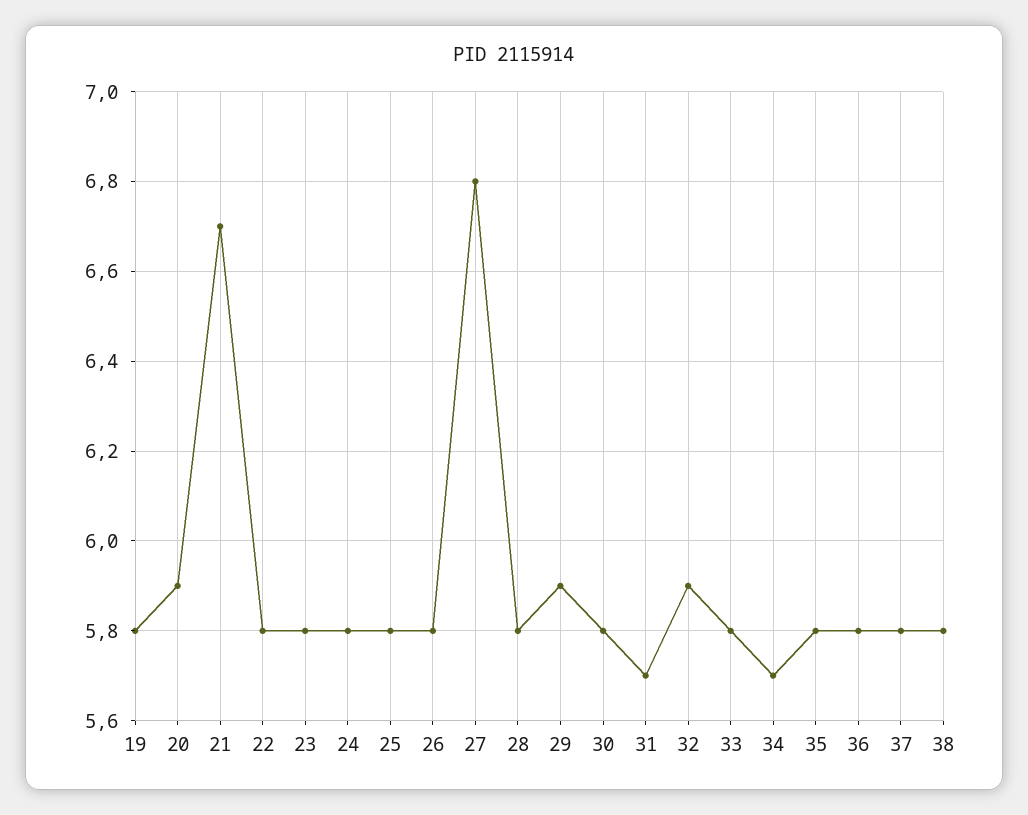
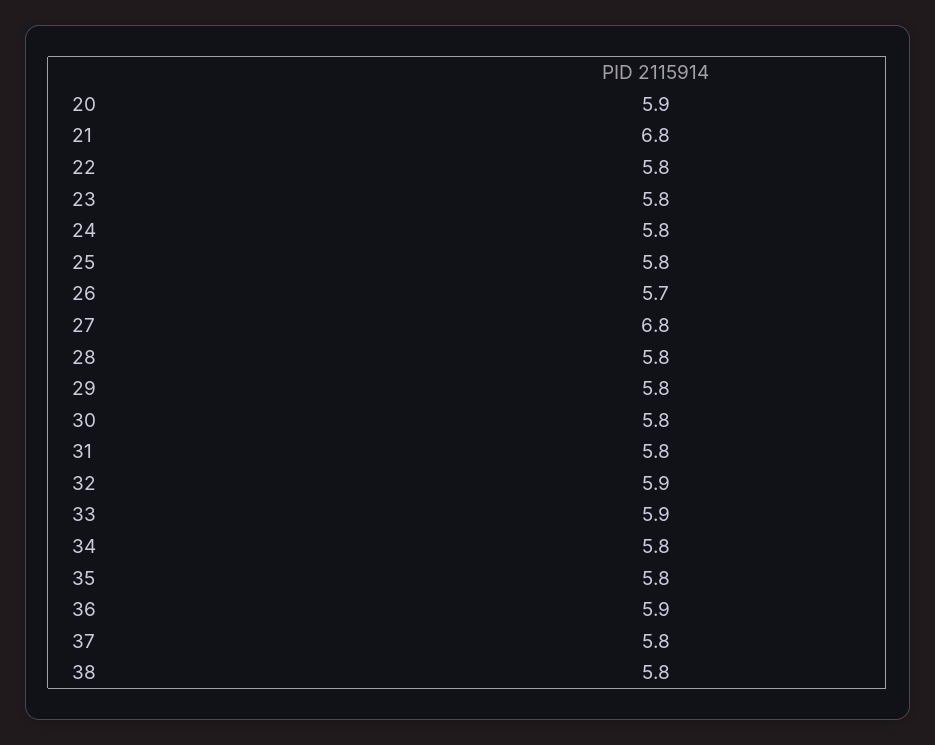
  {
-   "19": 5.8,
    "20": 5.9,
-   "21": 6.7,
+   "21": 6.8,
    "22": 5.8,
    "23": 5.8,
    "24": 5.8,
    "25": 5.8,
-   "26": 5.8,
+   "26": 5.7,
    "27": 6.8,
    "28": 5.8,
-   "29": 5.9,
+   "29": 5.8,
    "30": 5.8,
-   "31": 5.7,
+   "31": 5.8,
    "32": 5.9,
-   "33": 5.8,
+   "33": 5.9,
-   "34": 5.7,
+   "34": 5.8,
    "35": 5.8,
-   "36": 5.8,
+   "36": 5.9,
    "37": 5.8,
    "38": 5.8
  }

